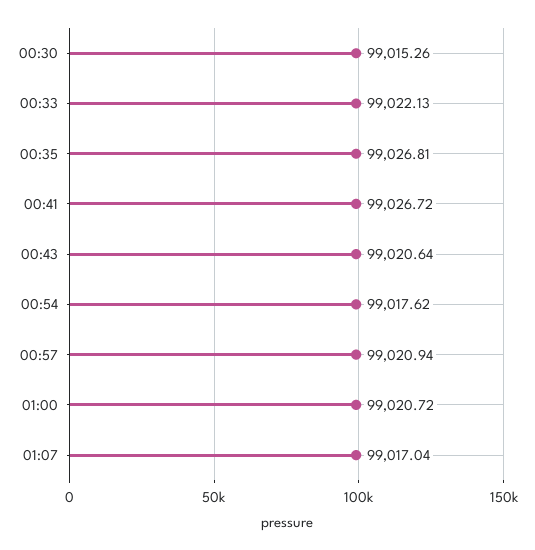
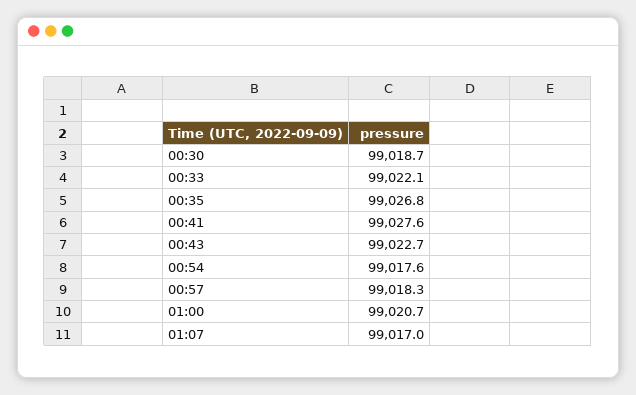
  {
-   "00:30": 99015.26,
+   "00:30": 99018.7,
    "00:33": 99022.13,
    "00:35": 99026.81,
-   "00:41": 99026.72,
+   "00:41": 99027.6,
-   "00:43": 99020.64,
+   "00:43": 99022.7,
    "00:54": 99017.62,
-   "00:57": 99020.94,
+   "00:57": 99018.3,
    "01:00": 99020.72,
    "01:07": 99017.04
  }

